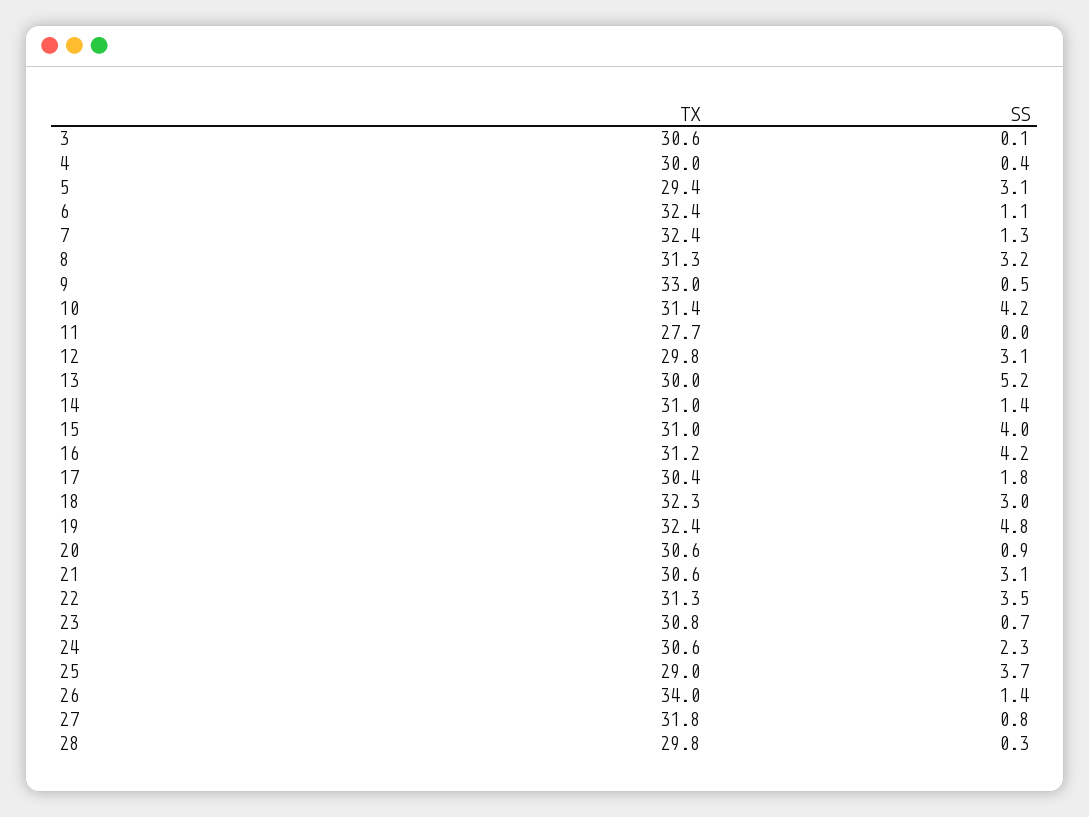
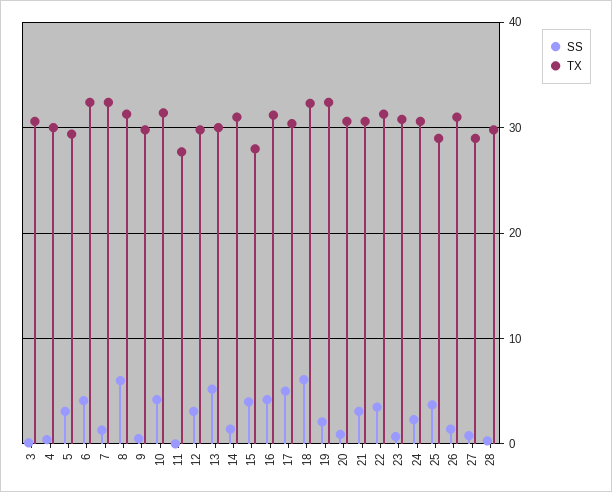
  {
    "TX": {
      "3": 30.6,
      "4": 30,
      "5": 29.4,
      "6": 32.4,
      "7": 32.4,
      "8": 31.3,
-     "9": 33,
+     "9": 30,
      "10": 31.4,
      "11": 27.7,
      "12": 29.8,
      "13": 30,
      "14": 31,
-     "15": 31,
+     "15": 28,
      "16": 31.2,
      "17": 30.4,
      "18": 32.3,
      "19": 32.4,
      "20": 30.6,
      "21": 30.6,
      "22": 31.3,
      "23": 30.8,
      "24": 30.6,
      "25": 29,
-     "26": 34,
+     "26": 31,
-     "27": 31.8,
+     "27": 29,
      "28": 29.8
    },
    "SS": {
      "3": 0.1,
      "4": 0.4,
      "5": 3.1,
-     "6": 1.1,
+     "6": 4,
      "7": 1.3,
-     "8": 3.2,
+     "8": 6,
      "9": 0.5,
      "10": 4.2,
      "11": 0,
      "12": 3.1,
      "13": 5.2,
      "14": 1.4,
      "15": 4,
      "16": 4.2,
-     "17": 1.8,
+     "17": 5,
-     "18": 3,
+     "18": 6,
-     "19": 4.8,
+     "19": 2,
      "20": 0.9,
      "21": 3.1,
      "22": 3.5,
      "23": 0.7,
      "24": 2.3,
      "25": 3.7,
      "26": 1.4,
      "27": 0.8,
      "28": 0.3
    }
  }

